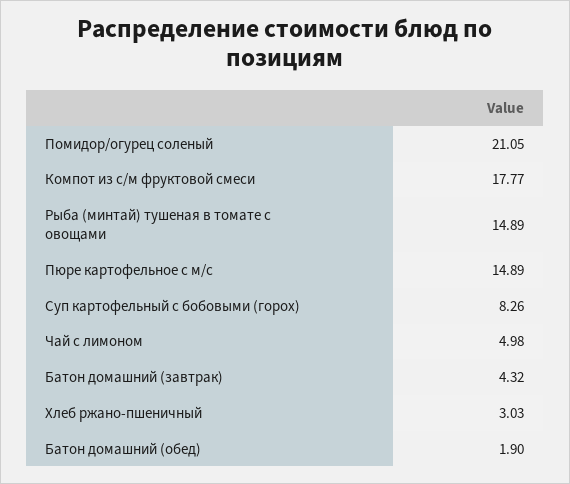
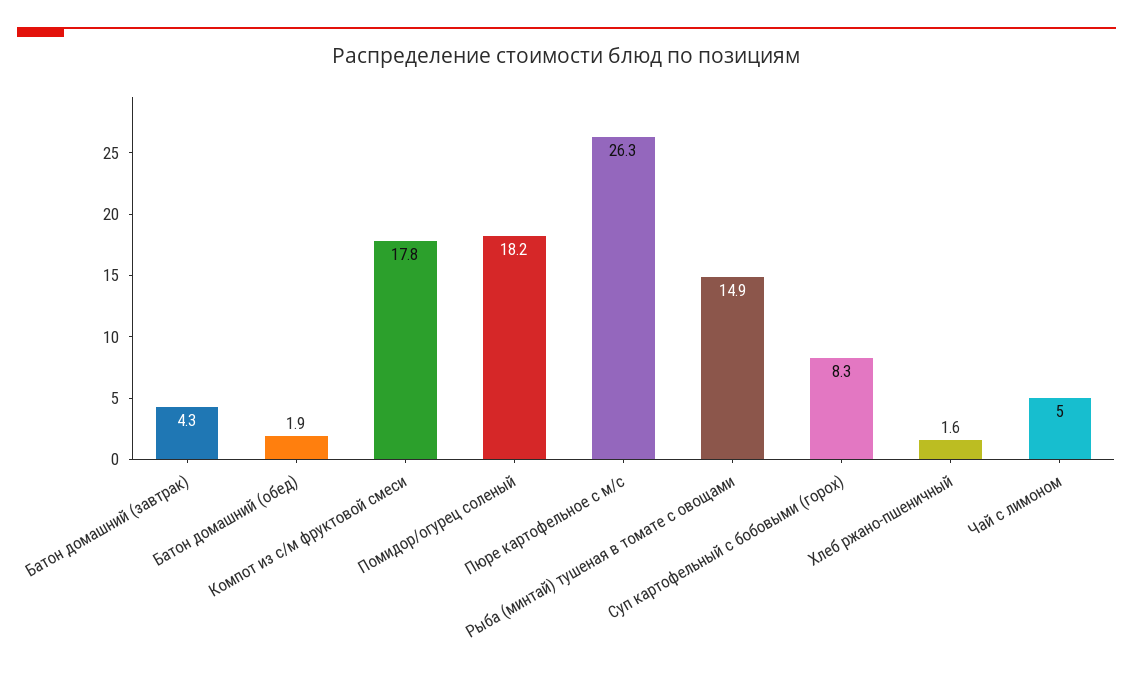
  {
-   "Помидор/огурец соленый": 21.05,
+   "Помидор/огурец соленый": 18.2,
    "Компот из с/м фруктовой смеси": 17.77,
    "Рыба (минтай) тушеная в томате с овощами": 14.89,
-   "Пюре картофельное с м/с": 14.89,
+   "Пюре картофельное с м/с": 26.3,
    "Суп картофельный с бобовыми (горох)": 8.26,
    "Чай с лимоном": 4.98,
    "Батон домашний (завтрак)": 4.32,
-   "Хлеб ржано-пшеничный": 3.03,
+   "Хлеб ржано-пшеничный": 1.6,
    "Батон домашний (обед)": 1.9
  }

